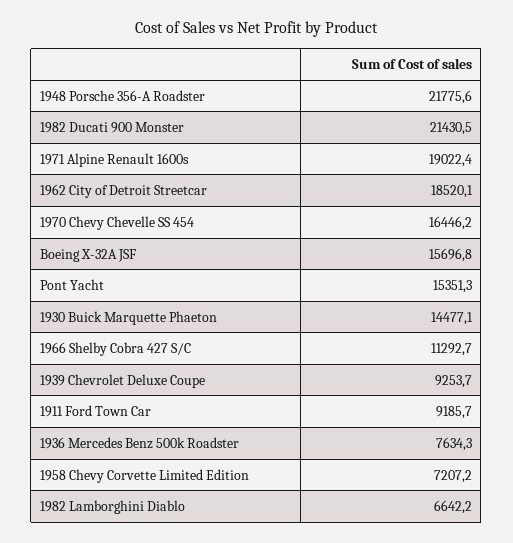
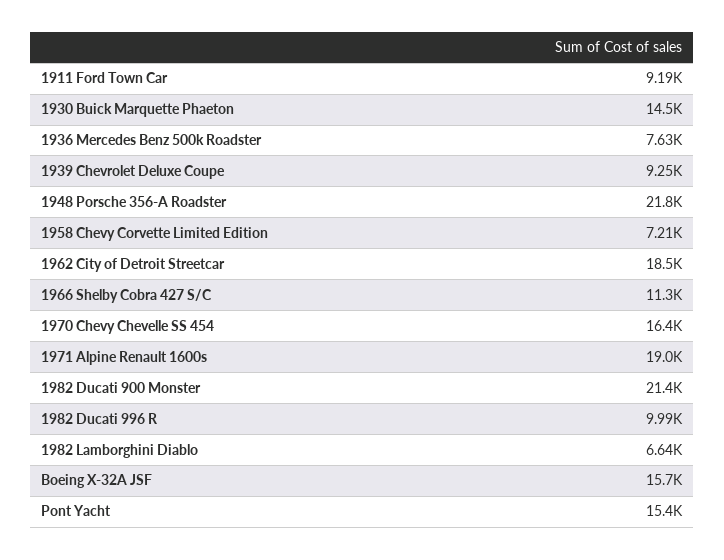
  {
    "1948 Porsche 356-A Roadster": 21775.6,
    "1982 Ducati 900 Monster": 21430.5,
    "1971 Alpine Renault 1600s": 19022.4,
    "1962 City of Detroit Streetcar": 18520.1,
    "1970 Chevy Chevelle SS 454": 16446.2,
    "Boeing X-32A JSF": 15696.8,
    "Pont Yacht": 15351.3,
    "1930 Buick Marquette Phaeton": 14477.1,
    "1966 Shelby Cobra 427 S/C": 11292.7,
    "1939 Chevrolet Deluxe Coupe": 9253.7,
    "1911 Ford Town Car": 9185.7,
    "1936 Mercedes Benz 500k Roadster": 7634.3,
    "1958 Chevy Corvette Limited Edition": 7207.2,
-   "1982 Lamborghini Diablo": 6642.2
+   "1982 Lamborghini Diablo": 6642.2,
+   "1982 Ducati 996 R": 9990
  }

